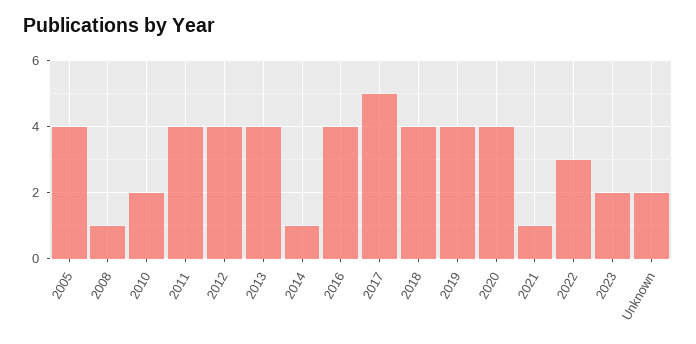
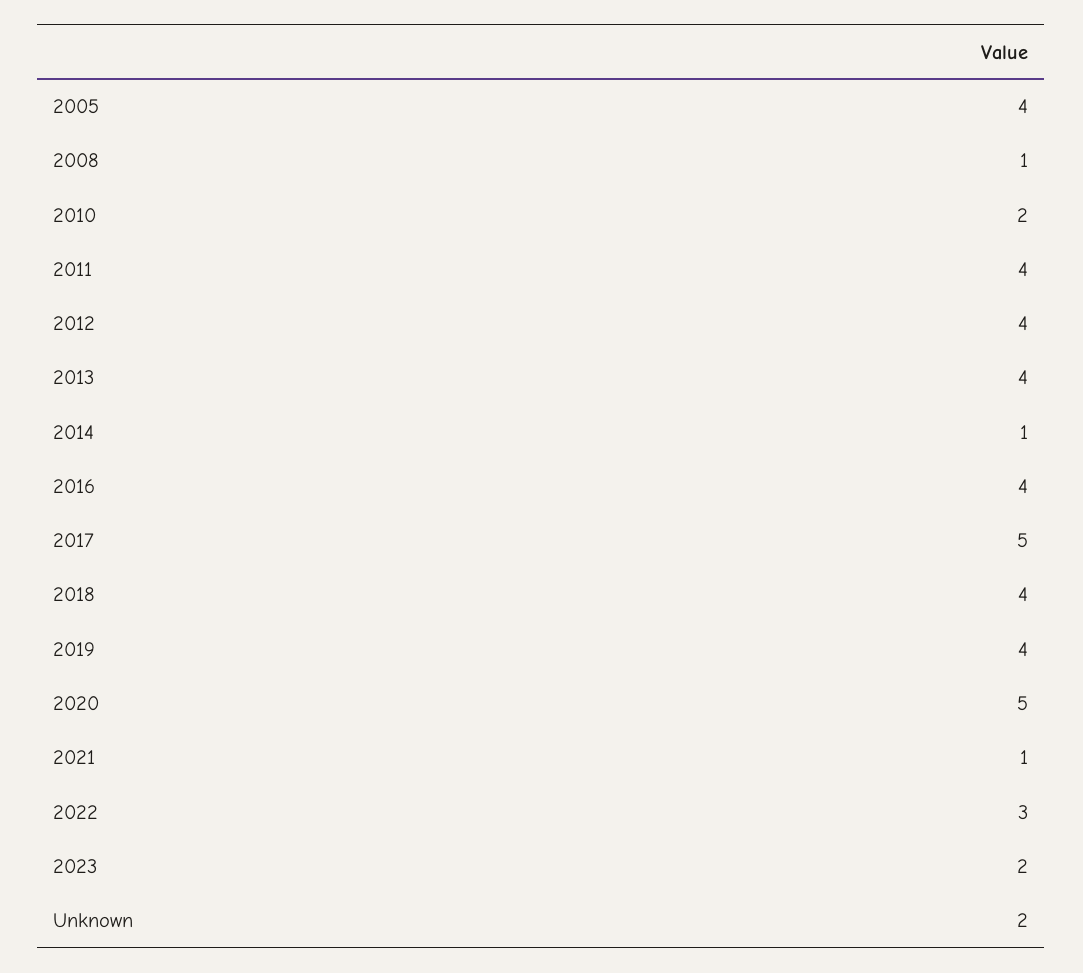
  {
    "2005": 4,
    "2008": 1,
    "2010": 2,
    "2011": 4,
    "2012": 4,
    "2013": 4,
    "2014": 1,
    "2016": 4,
    "2017": 5,
    "2018": 4,
    "2019": 4,
-   "2020": 4,
+   "2020": 5,
    "2021": 1,
    "2022": 3,
    "2023": 2,
    "Unknown": 2
  }

